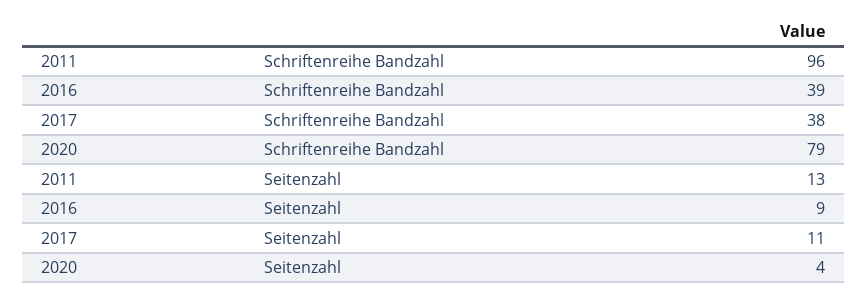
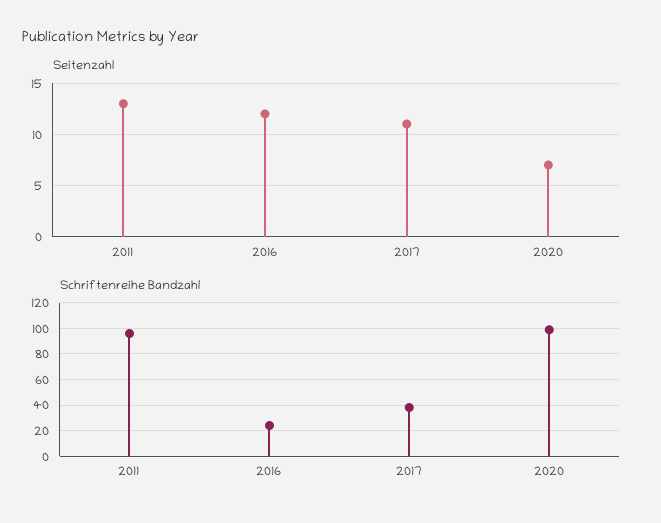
  {
    "Schriftenreihe Bandzahl": {
      "2011": 96,
-     "2016": 39,
+     "2016": 25,
      "2017": 38,
-     "2020": 79
+     "2020": 100
    },
    "Seitenzahl": {
      "2011": 13,
-     "2016": 9,
+     "2016": 12,
      "2017": 11,
-     "2020": 4
+     "2020": 7
    }
  }

